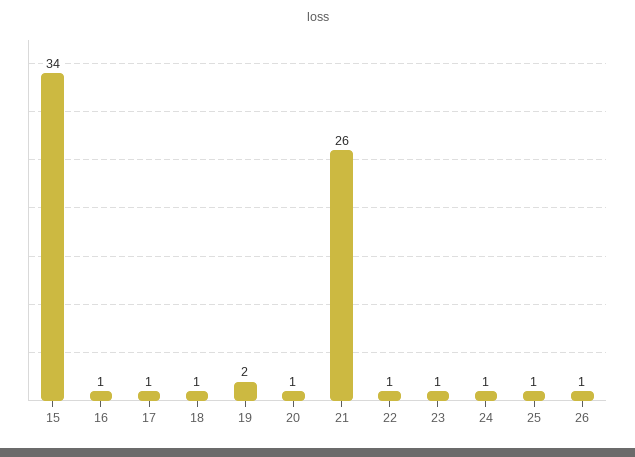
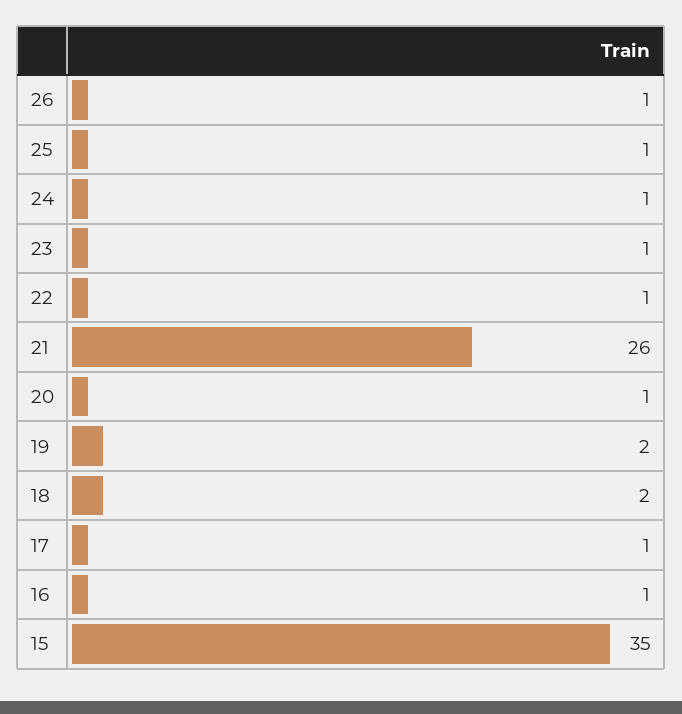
  {
-   "15": 34,
+   "15": 35,
    "16": 1,
    "17": 1,
-   "18": 1,
+   "18": 2,
    "19": 2,
    "20": 1,
    "21": 26,
    "22": 1,
    "23": 1,
    "24": 1,
    "25": 1,
    "26": 1
  }

